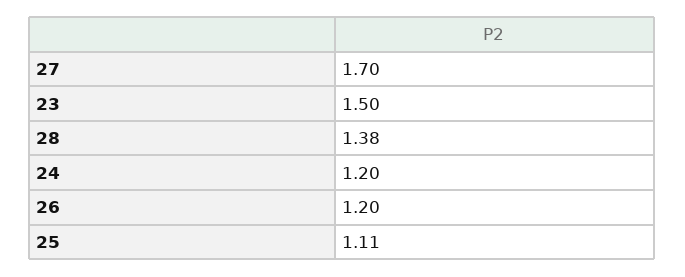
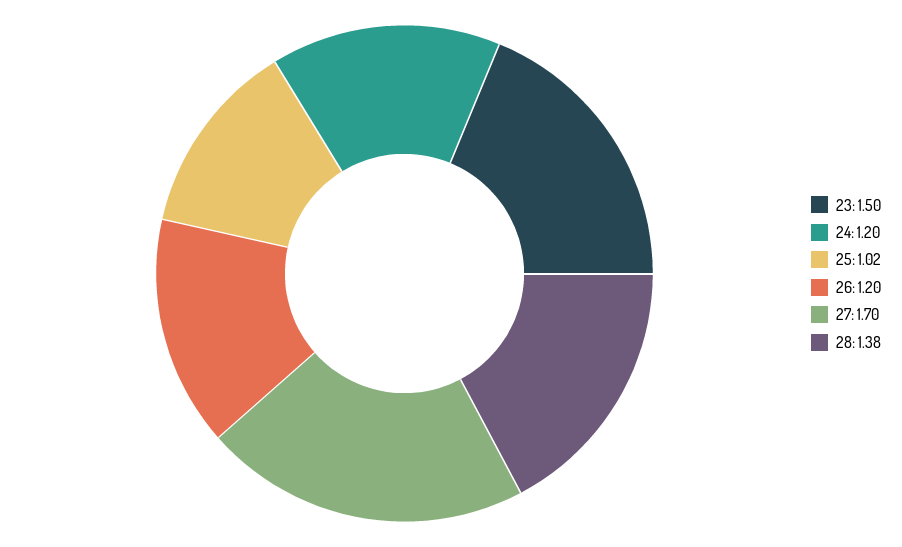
  {
    "27": 1.7,
    "23": 1.5,
    "28": 1.38,
    "24": 1.2,
    "26": 1.2,
-   "25": 1.11
+   "25": 1.02
  }

